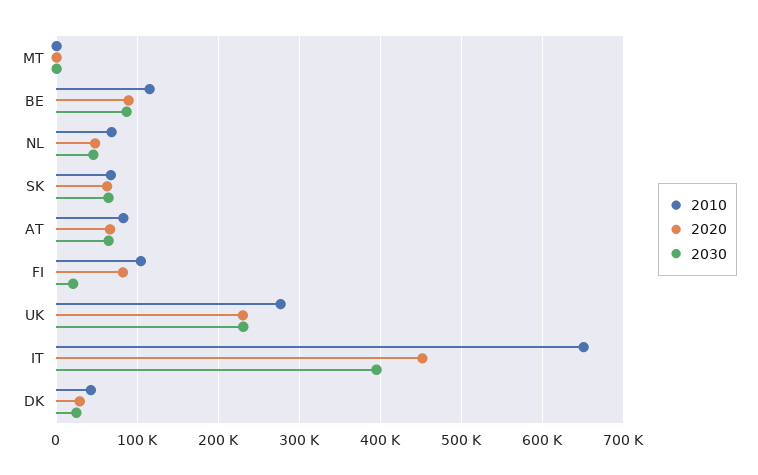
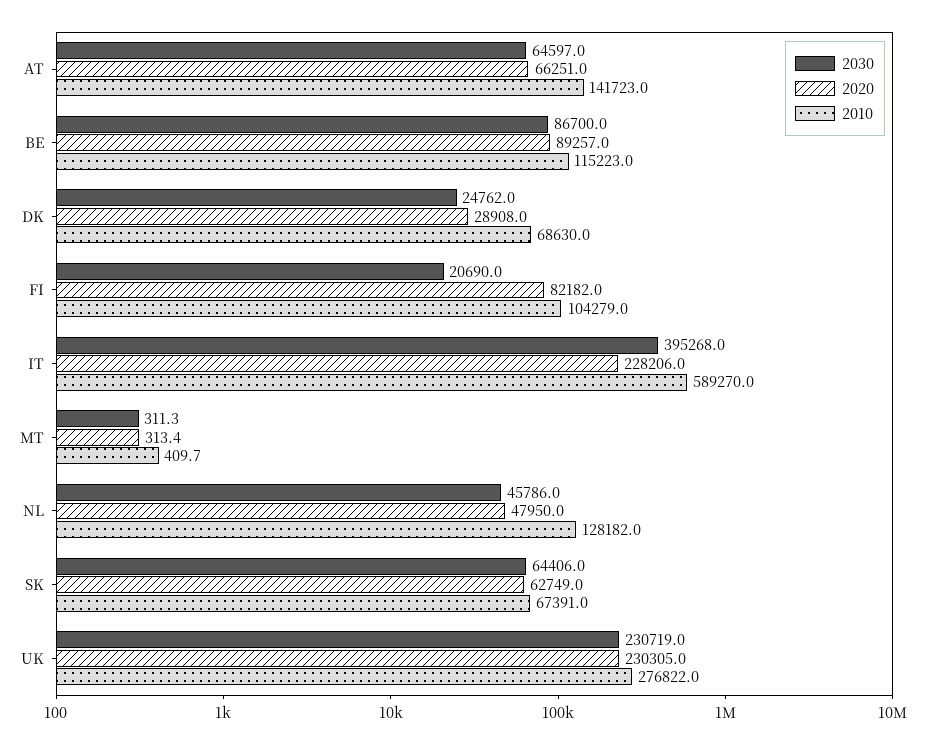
  {
    "2010": {
      "MT": 409.7,
      "BE": 115223,
-     "NL": 70000,
+     "NL": 128182,
      "SK": 67391,
-     "AT": 80000,
+     "AT": 141723,
      "FI": 104279,
      "UK": 276822,
-     "IT": 650000,
+     "IT": 589270,
-     "DK": 40000
+     "DK": 68630
    },
    "2020": {
      "MT": 313.4,
      "BE": 89257,
      "NL": 47950,
      "SK": 62749,
      "AT": 66251,
      "FI": 82182,
      "UK": 230305,
-     "IT": 450000,
+     "IT": 228206,
      "DK": 28908
    },
    "2030": {
      "MT": 311.3,
      "BE": 86700,
      "NL": 45786,
      "SK": 64406,
      "AT": 64597,
      "FI": 20690,
      "UK": 230719,
      "IT": 395268,
      "DK": 24762
    }
  }

